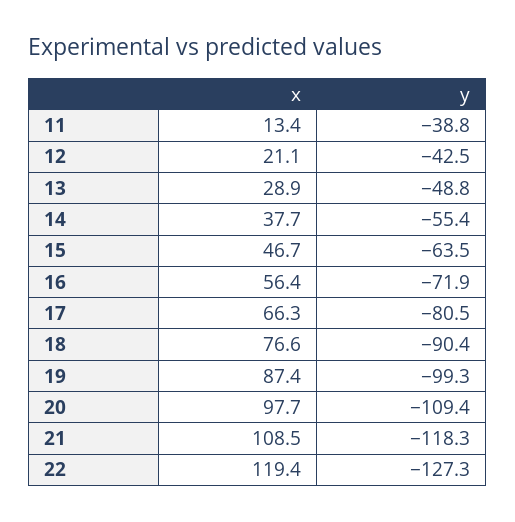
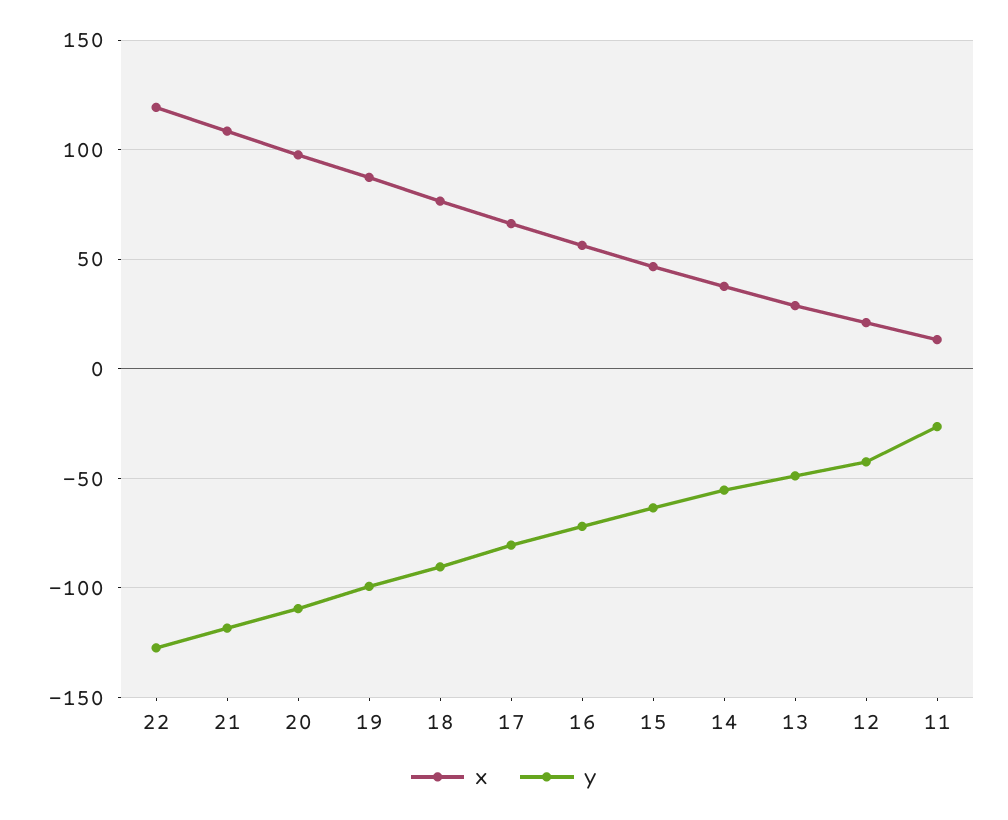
  {
    "x": {
      "11": 13.4,
      "12": 21.1,
      "13": 28.9,
      "14": 37.7,
      "15": 46.7,
      "16": 56.4,
      "17": 66.3,
      "18": 76.6,
      "19": 87.4,
      "20": 97.7,
      "21": 108.5,
      "22": 119.4
    },
    "y": {
-     "11": -38.8,
+     "11": -25,
      "12": -42.5,
      "13": -48.8,
      "14": -55.4,
      "15": -63.5,
      "16": -71.9,
      "17": -80.5,
      "18": -90.4,
      "19": -99.3,
      "20": -109.4,
      "21": -118.3,
      "22": -127.3
    }
  }

